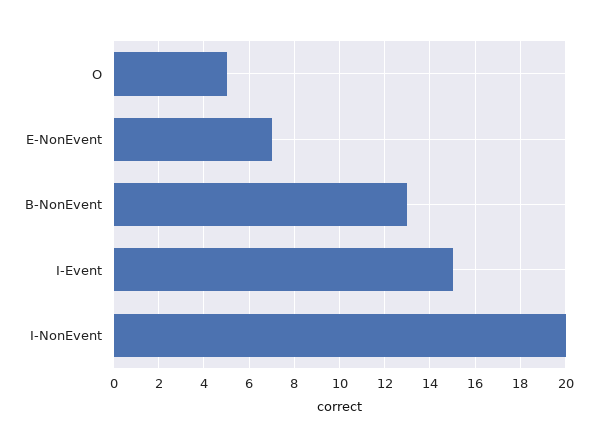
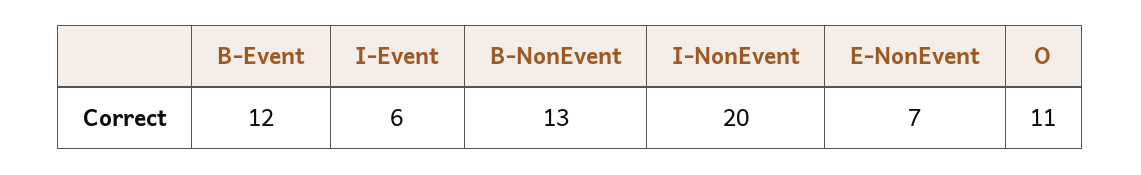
  {
-   "O": 5,
+   "O": 11,
    "E-NonEvent": 7,
    "B-NonEvent": 13,
-   "I-Event": 15,
+   "I-Event": 6,
-   "I-NonEvent": 20
+   "I-NonEvent": 20,
+   "B-Event": 12
  }

